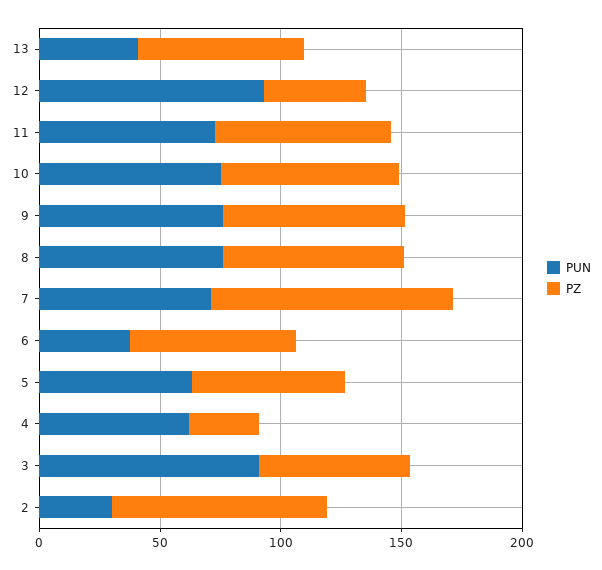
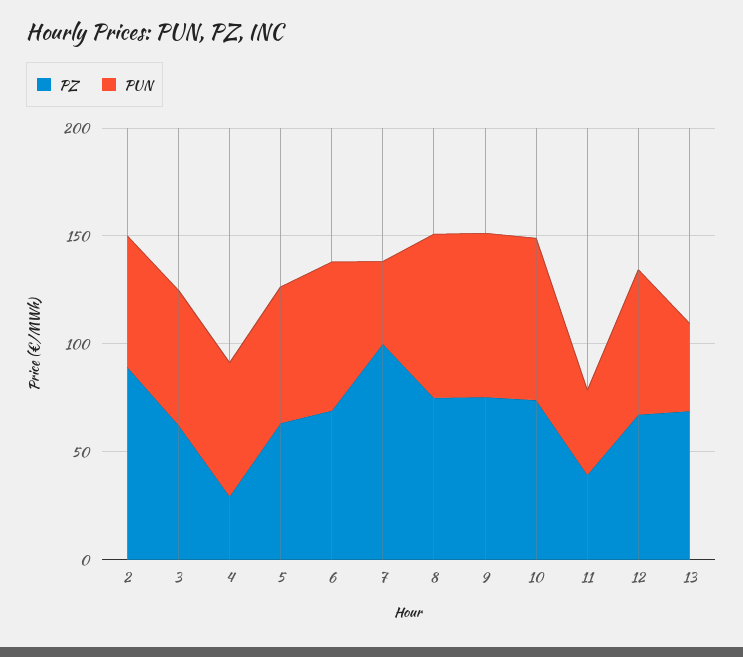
  {
    "PUN": {
      "13": 40,
-     "12": 90,
+     "12": 70,
-     "11": 70,
+     "11": 40,
      "10": 80,
      "9": 80,
      "8": 80,
-     "7": 70,
+     "7": 40,
-     "6": 40,
+     "6": 70,
      "5": 60,
      "4": 60,
-     "3": 90,
+     "3": 60,
-     "2": 30
+     "2": 60
    },
    "PZ": {
      "13": 70,
-     "12": 40,
+     "12": 70,
-     "11": 70,
+     "11": 40,
      "10": 70,
      "9": 80,
      "8": 80,
      "7": 100,
      "6": 70,
      "5": 60,
      "4": 30,
      "3": 60,
      "2": 90
    }
  }

